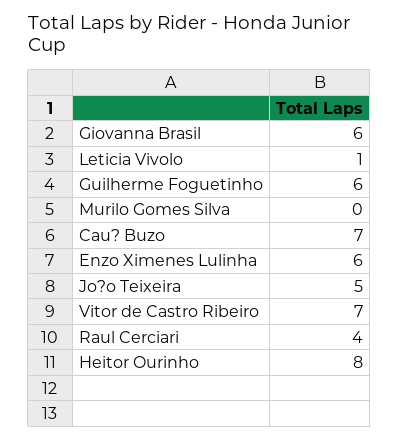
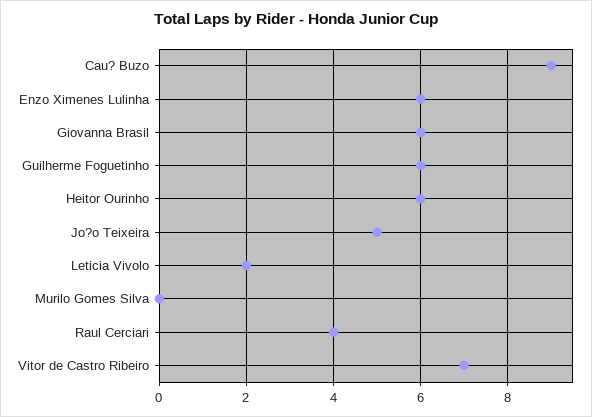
  {
    "Giovanna Brasil": 6,
-   "Leticia Vivolo": 1,
+   "Leticia Vivolo": 2,
    "Guilherme Foguetinho": 6,
    "Murilo Gomes Silva": 0,
-   "Cau? Buzo": 7,
+   "Cau? Buzo": 9,
    "Enzo Ximenes Lulinha": 6,
    "Jo?o Teixeira": 5,
    "Vitor de Castro Ribeiro": 7,
    "Raul Cerciari": 4,
-   "Heitor Ourinho": 8
+   "Heitor Ourinho": 6
  }

